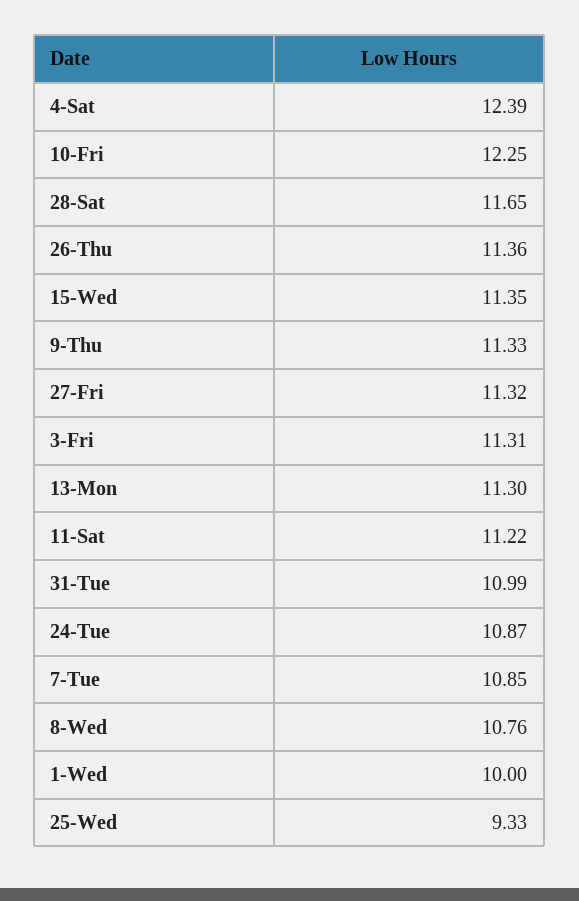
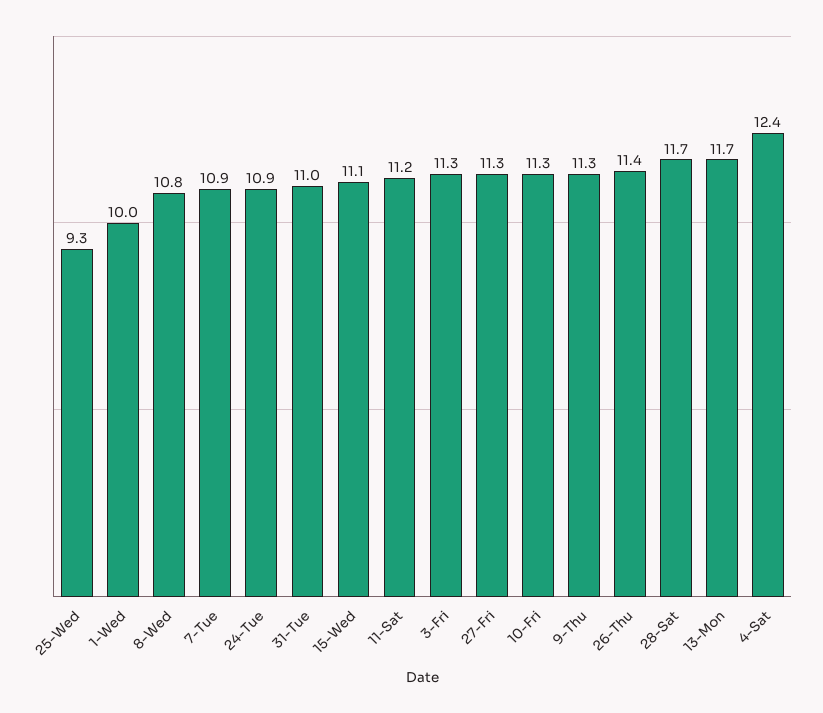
  {
    "4-Sat": 12.39,
-   "10-Fri": 12.25,
+   "10-Fri": 11.3,
    "28-Sat": 11.65,
    "26-Thu": 11.36,
-   "15-Wed": 11.35,
+   "15-Wed": 11.1,
    "9-Thu": 11.33,
    "27-Fri": 11.32,
    "3-Fri": 11.31,
-   "13-Mon": 11.3,
+   "13-Mon": 11.7,
    "11-Sat": 11.22,
    "31-Tue": 10.99,
    "24-Tue": 10.87,
    "7-Tue": 10.85,
    "8-Wed": 10.76,
    "1-Wed": 10,
    "25-Wed": 9.33
  }

